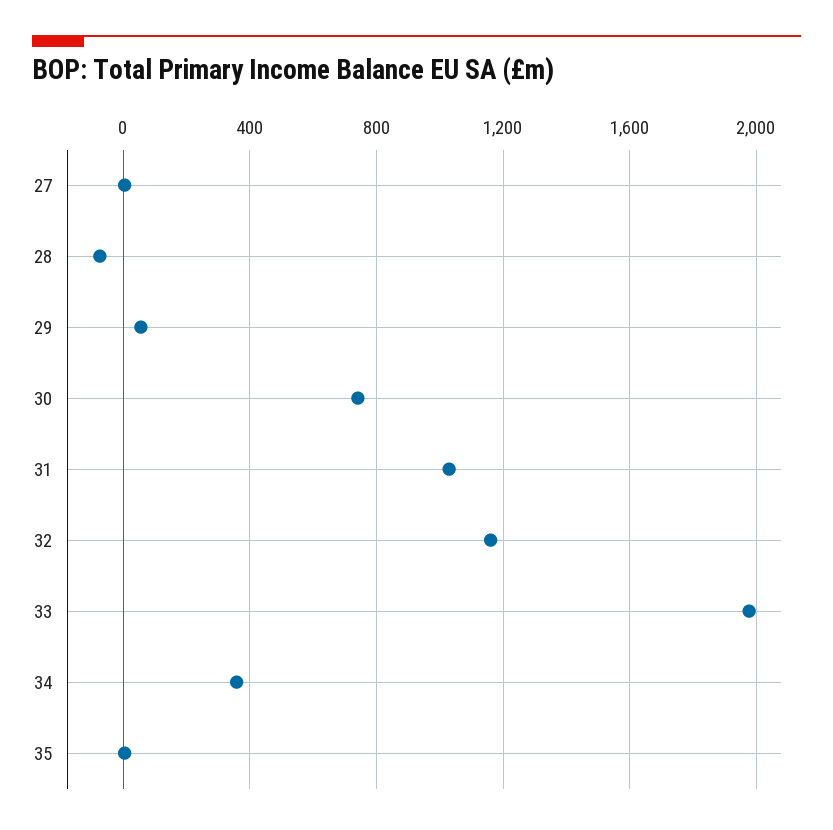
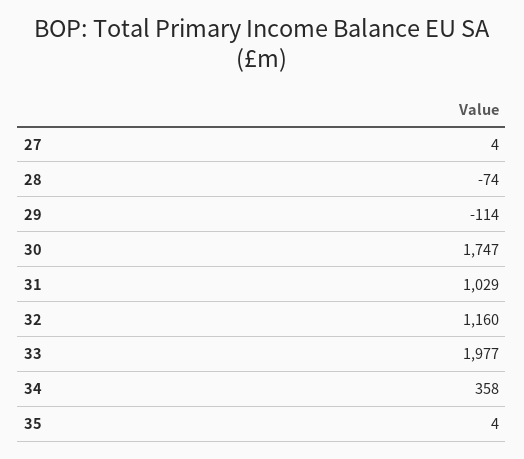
  {
    "27": 4,
    "28": -74,
-   "29": 50,
+   "29": -114,
-   "30": 750,
+   "30": 1747,
    "31": 1029,
    "32": 1160,
    "33": 1977,
    "34": 358,
    "35": 4
  }

